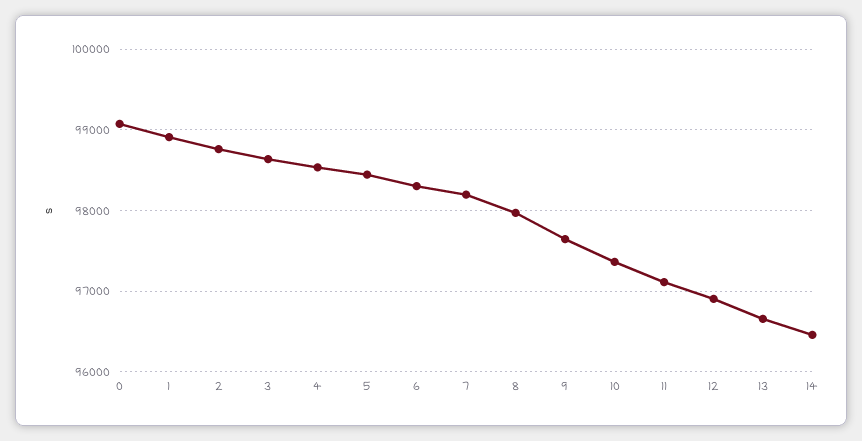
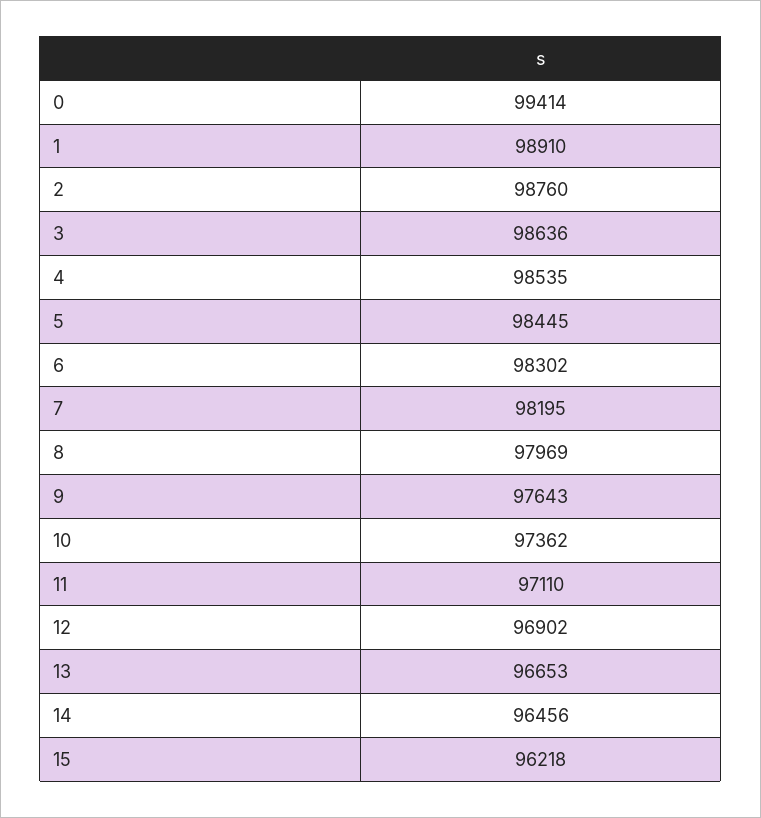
  {
-   "0": 99100,
+   "0": 99414,
    "1": 98910,
    "2": 98760,
    "3": 98636,
    "4": 98535,
    "5": 98445,
    "6": 98302,
    "7": 98195,
    "8": 97969,
    "9": 97643,
    "10": 97362,
    "11": 97110,
    "12": 96902,
    "13": 96653,
-   "14": 96456
+   "14": 96456,
+   "15": 96218
  }

